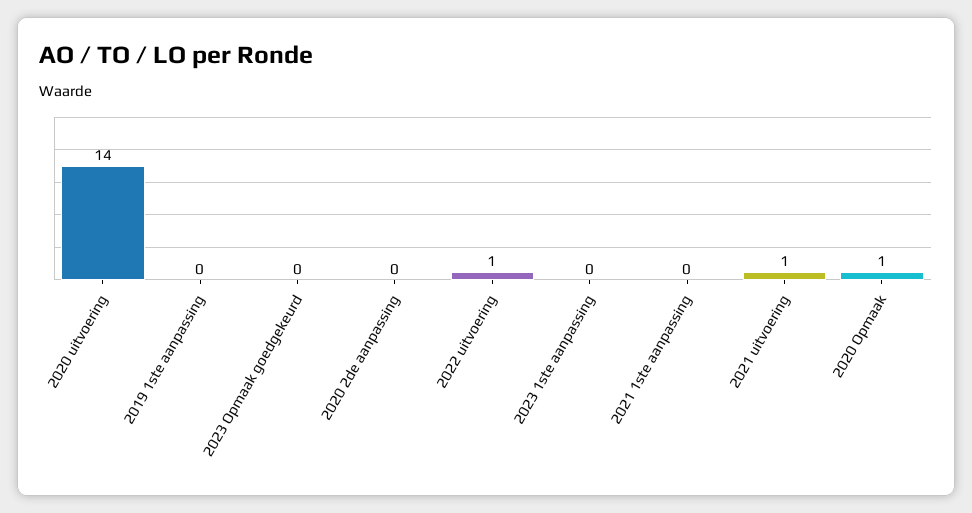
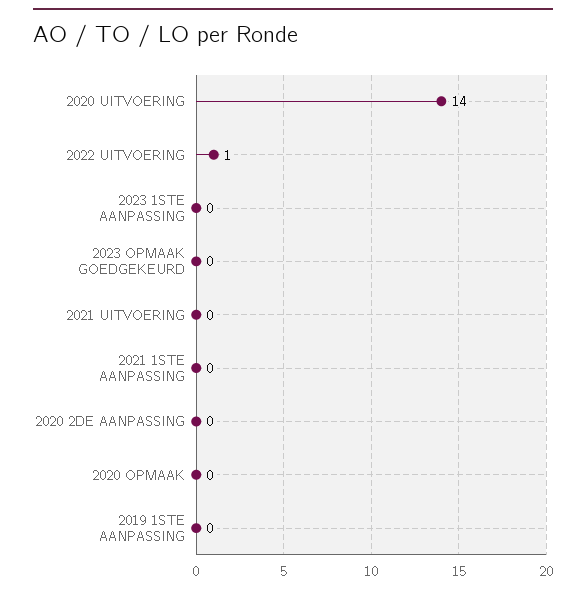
  {
    "2020 uitvoering": 14,
    "2019 1ste aanpassing": 0,
    "2023 Opmaak goedgekeurd": 0,
    "2020 2de aanpassing": 0,
    "2022 uitvoering": 1,
    "2023 1ste aanpassing": 0,
    "2021 1ste aanpassing": 0,
-   "2021 uitvoering": 1,
+   "2021 uitvoering": 0,
-   "2020 Opmaak": 1
+   "2020 Opmaak": 0
  }

